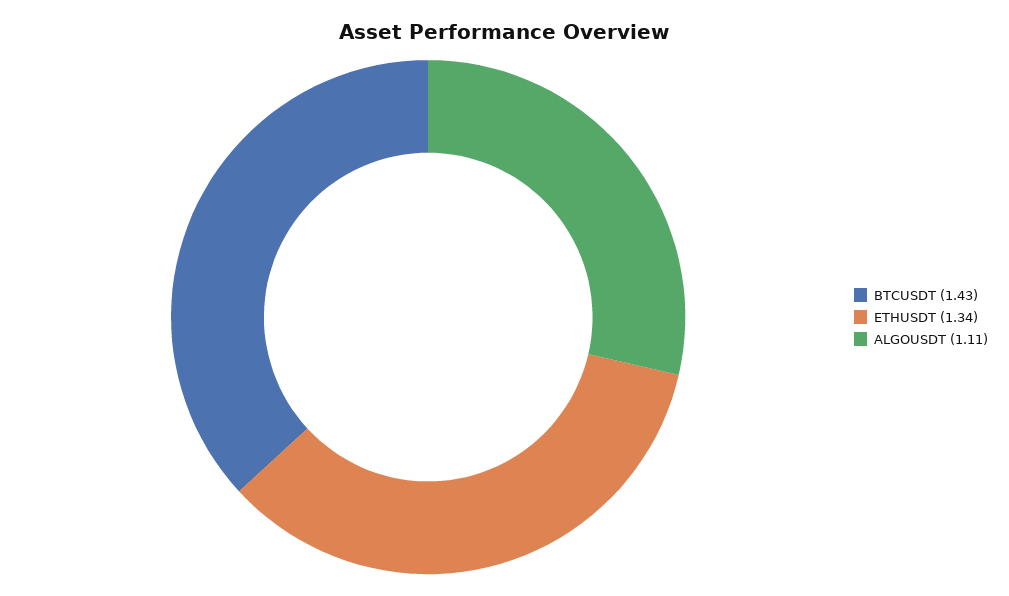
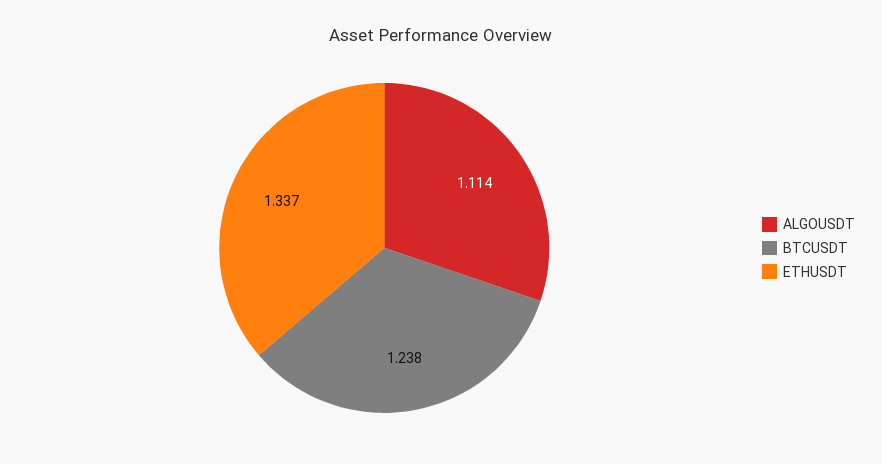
  {
-   "BTCUSDT": 1.43,
+   "BTCUSDT": 1.238,
    "ETHUSDT": 1.337,
    "ALGOUSDT": 1.114
  }

